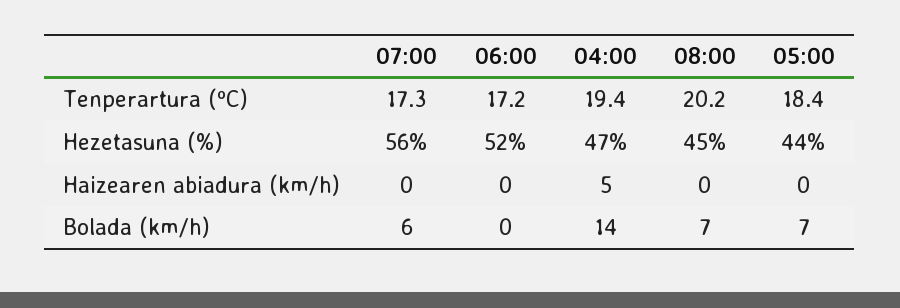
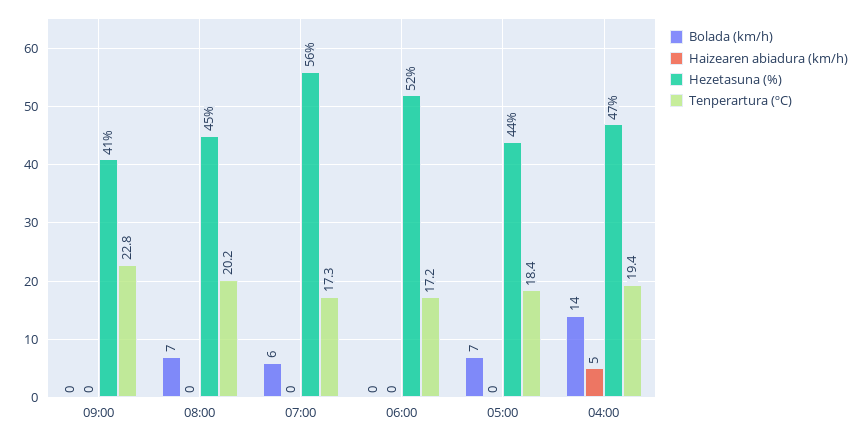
  {
    "Tenperartura (ºC)": {
      "07:00": 17.3,
      "06:00": 17.2,
      "04:00": 19.4,
      "08:00": 20.2,
-     "05:00": 18.4
+     "05:00": 18.4,
+     "09:00": 22.8
    },
    "Hezetasuna (%)": {
      "07:00": 56,
      "06:00": 52,
      "04:00": 47,
      "08:00": 45,
-     "05:00": 44
+     "05:00": 44,
+     "09:00": 41
    },
    "Haizearen abiadura (km/h)": {
      "07:00": 0,
      "06:00": 0,
      "04:00": 5,
      "08:00": 0,
-     "05:00": 0
+     "05:00": 0,
+     "09:00": 0
    },
    "Bolada (km/h)": {
      "07:00": 6,
      "06:00": 0,
      "04:00": 14,
      "08:00": 7,
-     "05:00": 7
+     "05:00": 7,
+     "09:00": 0
    }
  }

